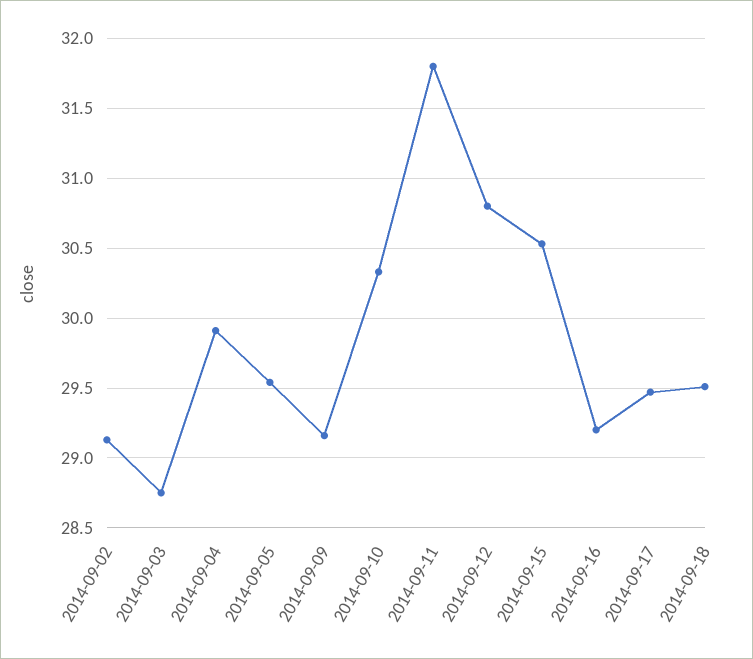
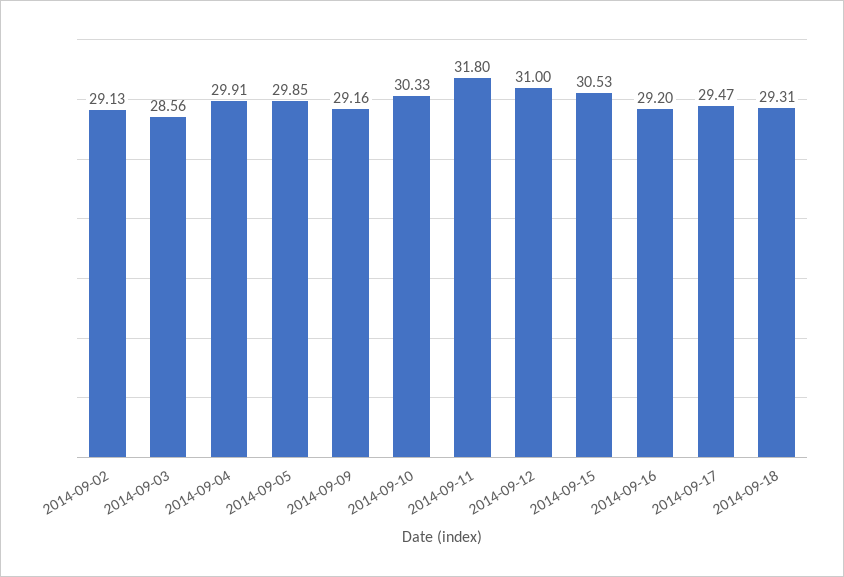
  {
    "2014-09-02": 29.13,
-   "2014-09-03": 28.75,
+   "2014-09-03": 28.56,
    "2014-09-04": 29.91,
-   "2014-09-05": 29.55,
+   "2014-09-05": 29.85,
    "2014-09-09": 29.16,
    "2014-09-10": 30.33,
    "2014-09-11": 31.8,
-   "2014-09-12": 30.8,
+   "2014-09-12": 31,
    "2014-09-15": 30.53,
    "2014-09-16": 29.2,
    "2014-09-17": 29.47,
-   "2014-09-18": 29.5
+   "2014-09-18": 29.31
  }

